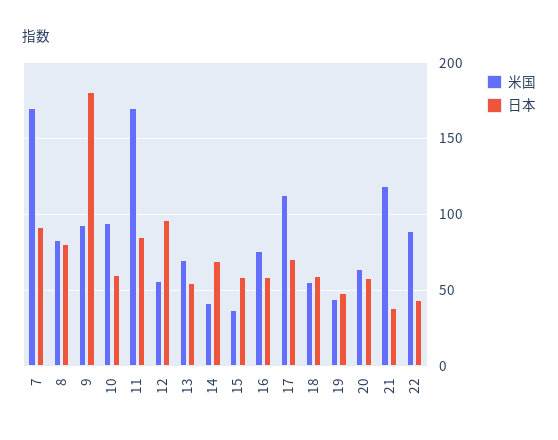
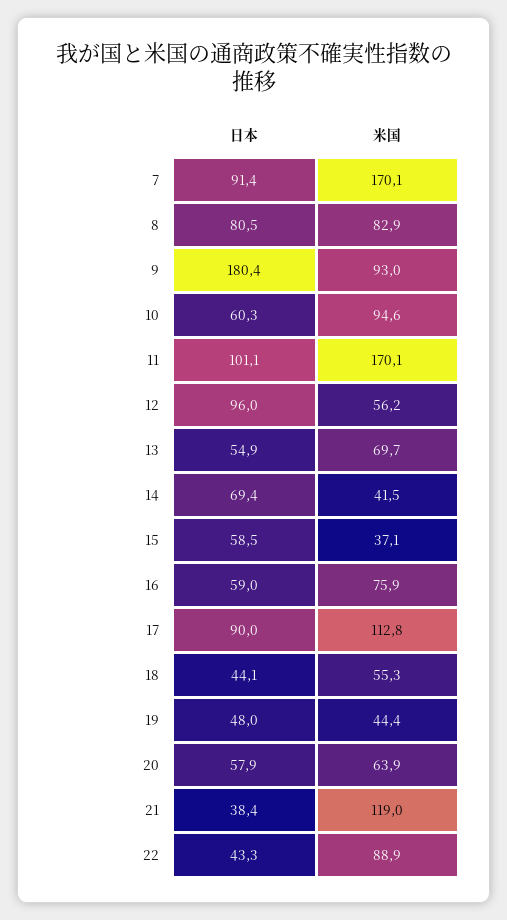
  {
    "米国": {
      "7": 170.1,
      "8": 82.9,
      "9": 93,
      "10": 94.6,
      "11": 170.1,
      "12": 56.2,
      "13": 69.7,
      "14": 41.5,
      "15": 37.1,
      "16": 75.9,
      "17": 112.8,
      "18": 55.3,
      "19": 44.4,
      "20": 63.9,
      "21": 119,
      "22": 88.9
    },
    "日本": {
      "7": 91.4,
      "8": 80.5,
      "9": 180.4,
      "10": 60.3,
-     "11": 85,
+     "11": 101.1,
      "12": 96,
      "13": 54.9,
      "14": 69.4,
      "15": 58.5,
      "16": 59,
-     "17": 70,
+     "17": 90,
-     "18": 60,
+     "18": 44.1,
      "19": 48,
      "20": 57.9,
      "21": 38.4,
      "22": 43.3
    }
  }

